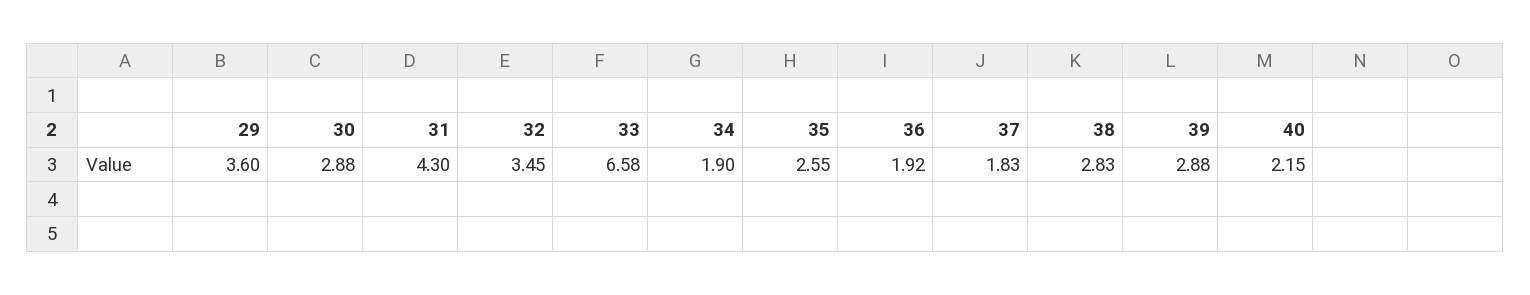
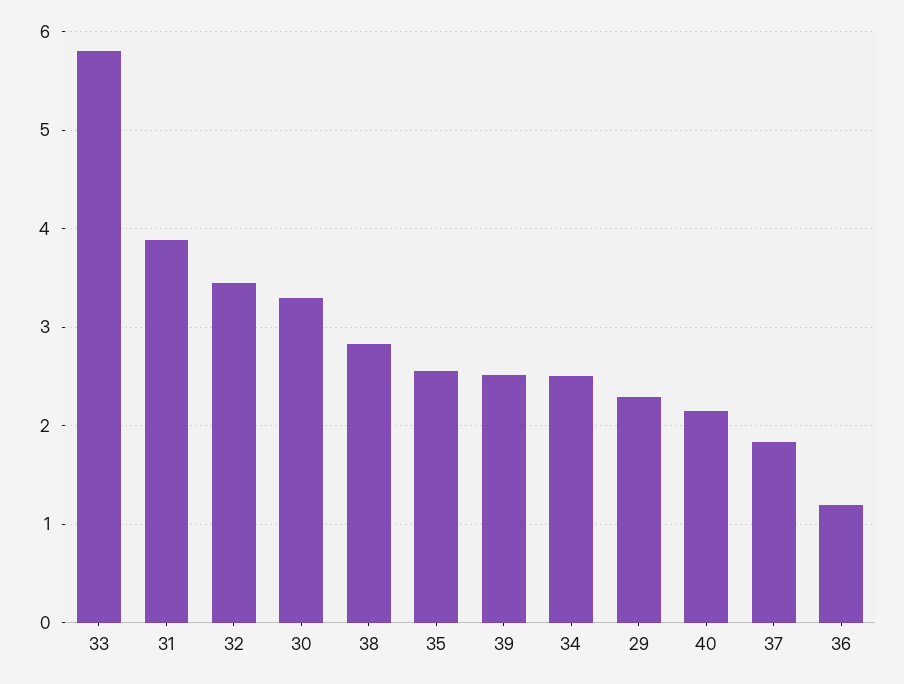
  {
-   "29": 3.6,
+   "29": 2.3,
-   "30": 2.88,
+   "30": 3.3,
-   "31": 4.3,
+   "31": 3.9,
    "32": 3.45,
-   "33": 6.58,
+   "33": 5.8,
-   "34": 1.9,
+   "34": 2.5,
    "35": 2.55,
-   "36": 1.92,
+   "36": 1.2,
    "37": 1.83,
    "38": 2.83,
-   "39": 2.88,
+   "39": 2.5,
    "40": 2.15
  }

